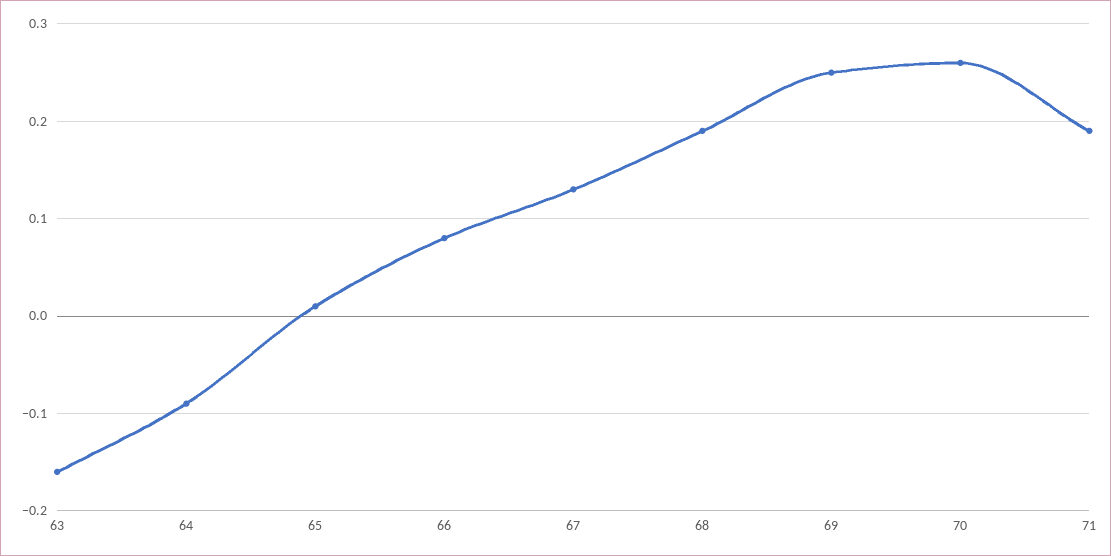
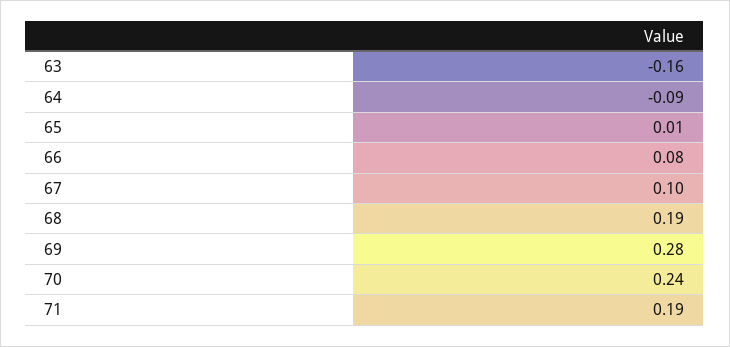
  {
    "63": -0.16,
    "64": -0.09,
    "65": 0.01,
    "66": 0.08,
-   "67": 0.13,
+   "67": 0.1,
    "68": 0.19,
-   "69": 0.25,
+   "69": 0.28,
-   "70": 0.26,
+   "70": 0.24,
    "71": 0.19
  }

